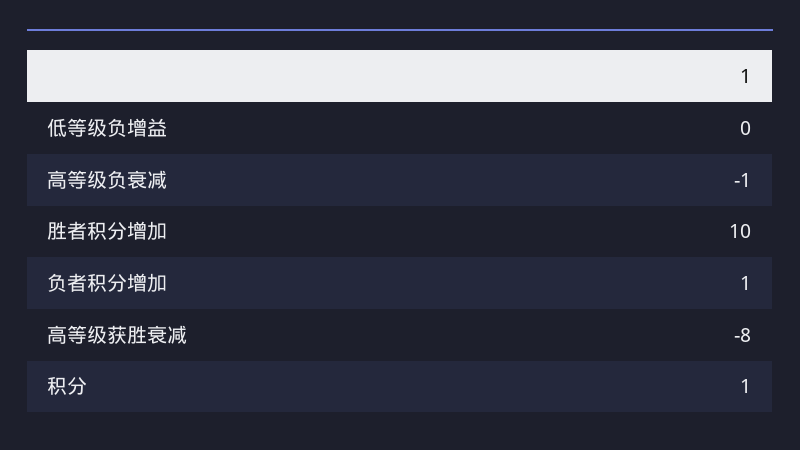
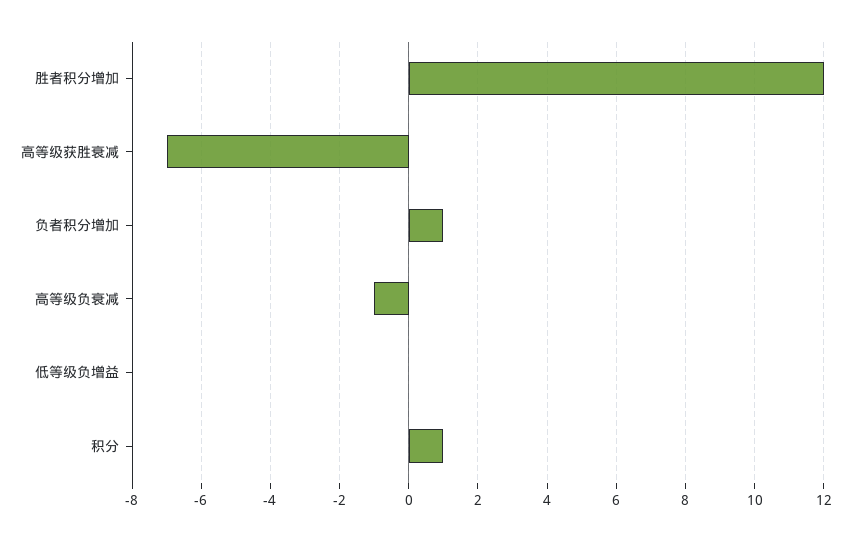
  {
    "低等级负增益": 0,
    "高等级负衰减": -1,
-   "胜者积分增加": 10,
+   "胜者积分增加": 12,
    "负者积分增加": 1,
-   "高等级获胜衰减": -8,
+   "高等级获胜衰减": -7,
    "积分": 1
  }

